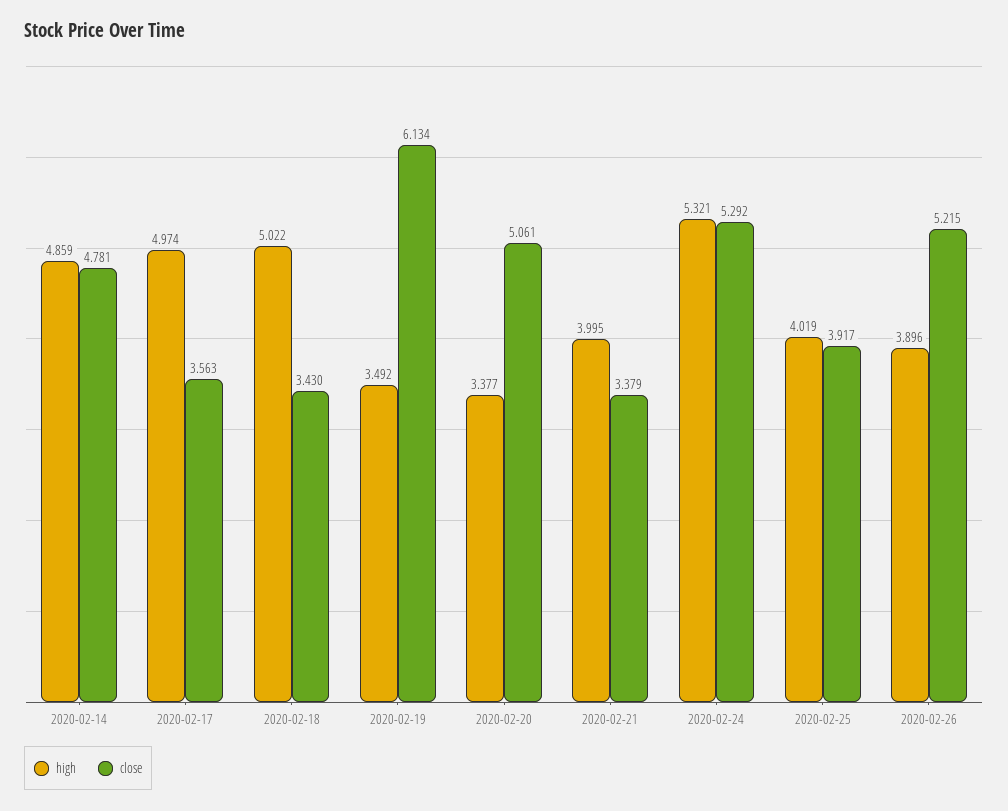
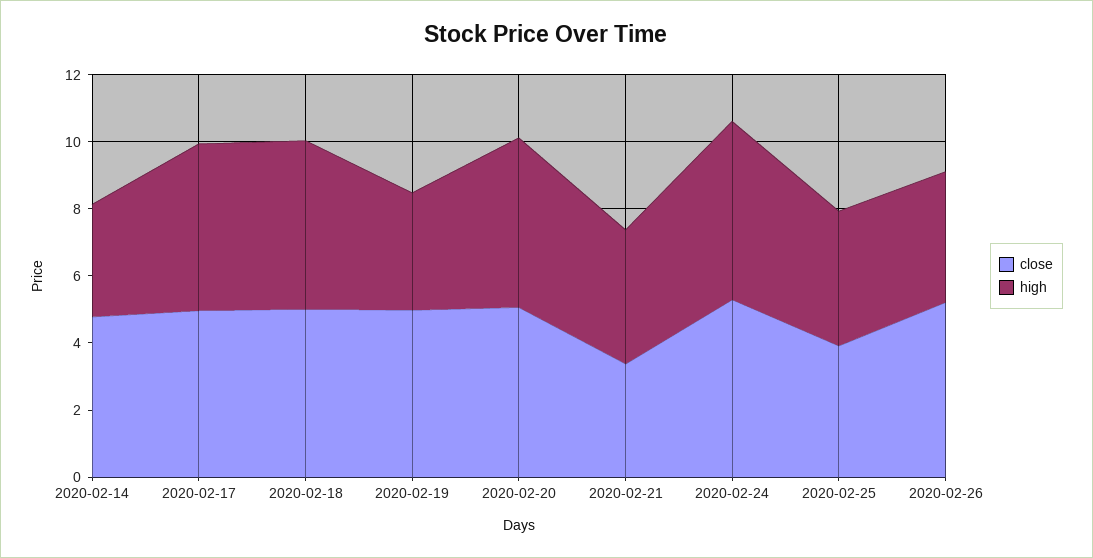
  {
    "high": {
-     "2020-02-14": 4.859,
+     "2020-02-14": 3.5,
      "2020-02-17": 4.974,
      "2020-02-18": 5.022,
      "2020-02-19": 3.492,
-     "2020-02-20": 3.377,
+     "2020-02-20": 5,
      "2020-02-21": 3.995,
      "2020-02-24": 5.321,
      "2020-02-25": 4.019,
      "2020-02-26": 3.896
    },
    "close": {
      "2020-02-14": 4.781,
-     "2020-02-17": 3.563,
+     "2020-02-17": 5,
-     "2020-02-18": 3.43,
+     "2020-02-18": 5,
-     "2020-02-19": 6.134,
+     "2020-02-19": 5,
      "2020-02-20": 5.061,
      "2020-02-21": 3.379,
      "2020-02-24": 5.292,
      "2020-02-25": 3.917,
      "2020-02-26": 5.215
    }
  }

